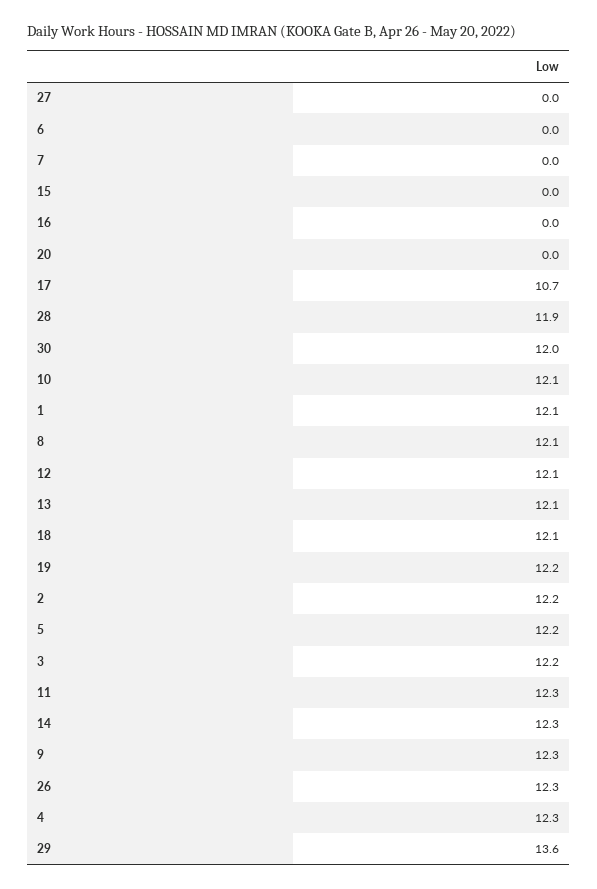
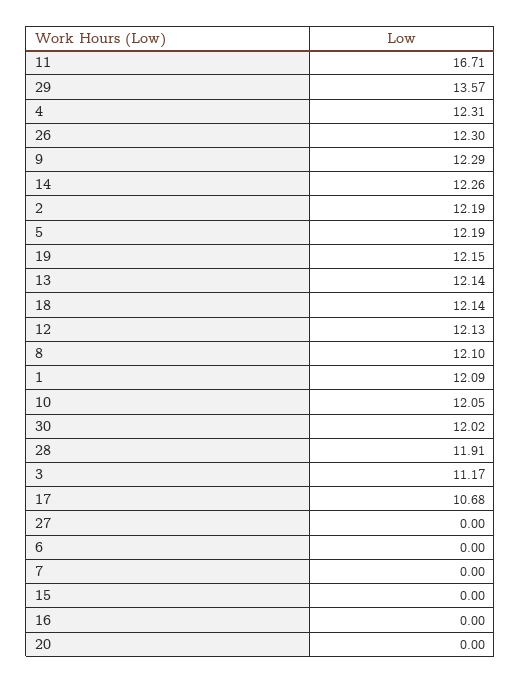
  {
    "27": 0,
    "6": 0,
    "7": 0,
    "15": 0,
    "16": 0,
    "20": 0,
    "17": 10.68,
    "28": 11.91,
    "30": 12.02,
    "10": 12.05,
    "1": 12.09,
    "8": 12.1,
    "12": 12.13,
    "13": 12.14,
    "18": 12.14,
    "19": 12.15,
    "2": 12.19,
    "5": 12.19,
-   "3": 12.2,
+   "3": 11.17,
-   "11": 12.3,
+   "11": 16.71,
    "14": 12.26,
    "9": 12.29,
    "26": 12.3,
    "4": 12.31,
    "29": 13.57
  }

